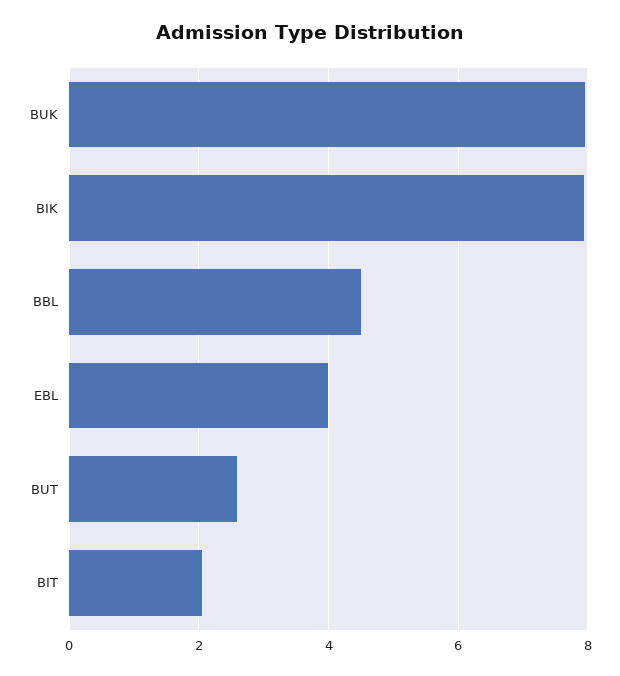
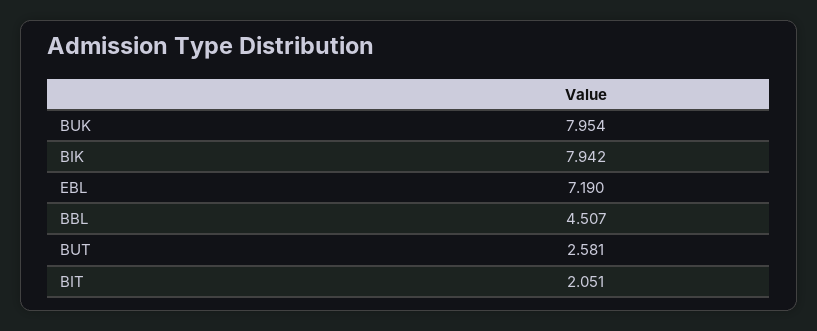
  {
    "BUK": 7.954,
    "BIK": 7.942,
    "BBL": 4.507,
-   "EBL": 4,
+   "EBL": 7.19,
    "BUT": 2.581,
    "BIT": 2.051
  }

